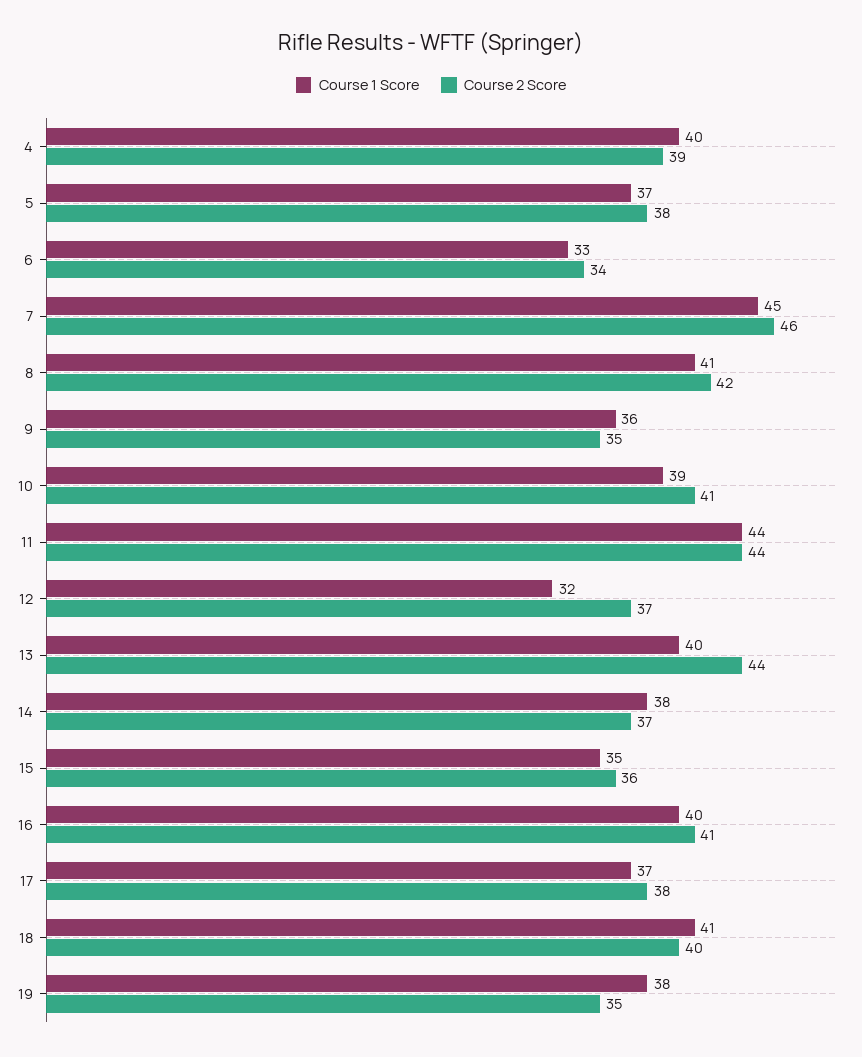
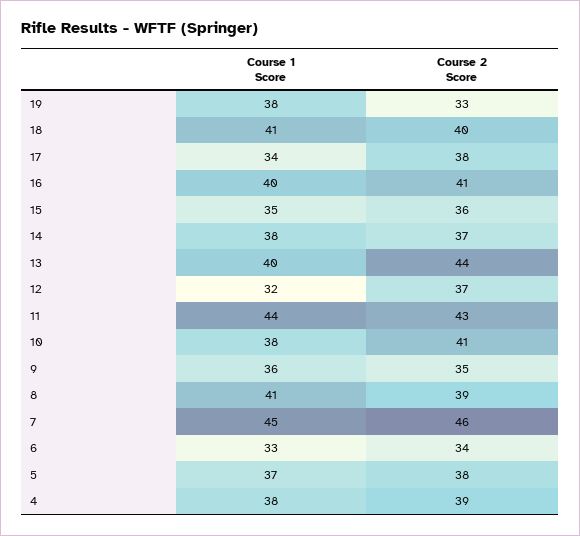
  {
    "Course 1 Score": {
-     "4": 40,
+     "4": 38,
      "5": 37,
      "6": 33,
      "7": 45,
      "8": 41,
      "9": 36,
-     "10": 39,
+     "10": 38,
      "11": 44,
      "12": 32,
      "13": 40,
      "14": 38,
      "15": 35,
      "16": 40,
-     "17": 37,
+     "17": 34,
      "18": 41,
      "19": 38
    },
    "Course 2 Score": {
      "4": 39,
      "5": 38,
      "6": 34,
      "7": 46,
-     "8": 42,
+     "8": 39,
      "9": 35,
      "10": 41,
-     "11": 44,
+     "11": 43,
      "12": 37,
      "13": 44,
      "14": 37,
      "15": 36,
      "16": 41,
      "17": 38,
      "18": 40,
-     "19": 35
+     "19": 33
    }
  }

